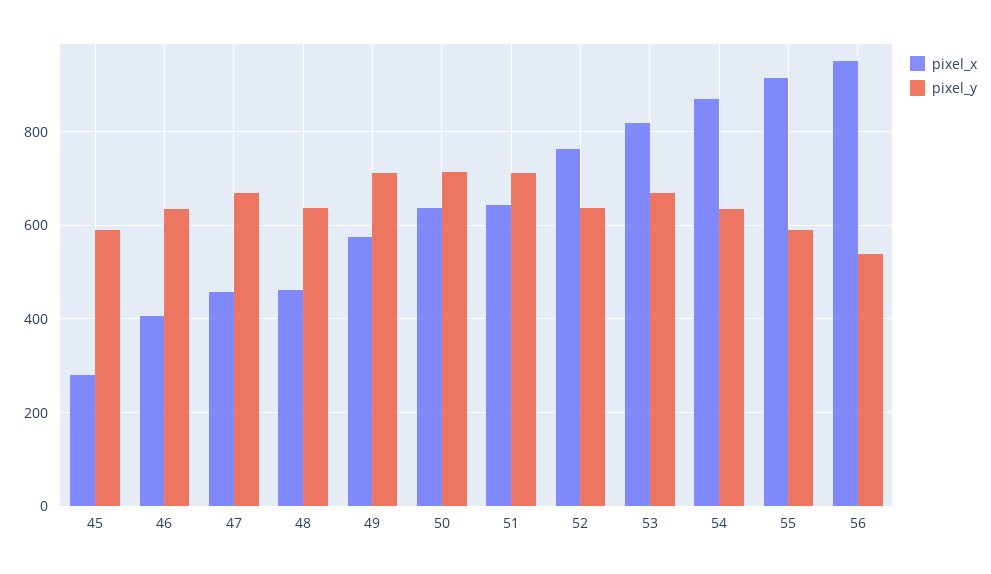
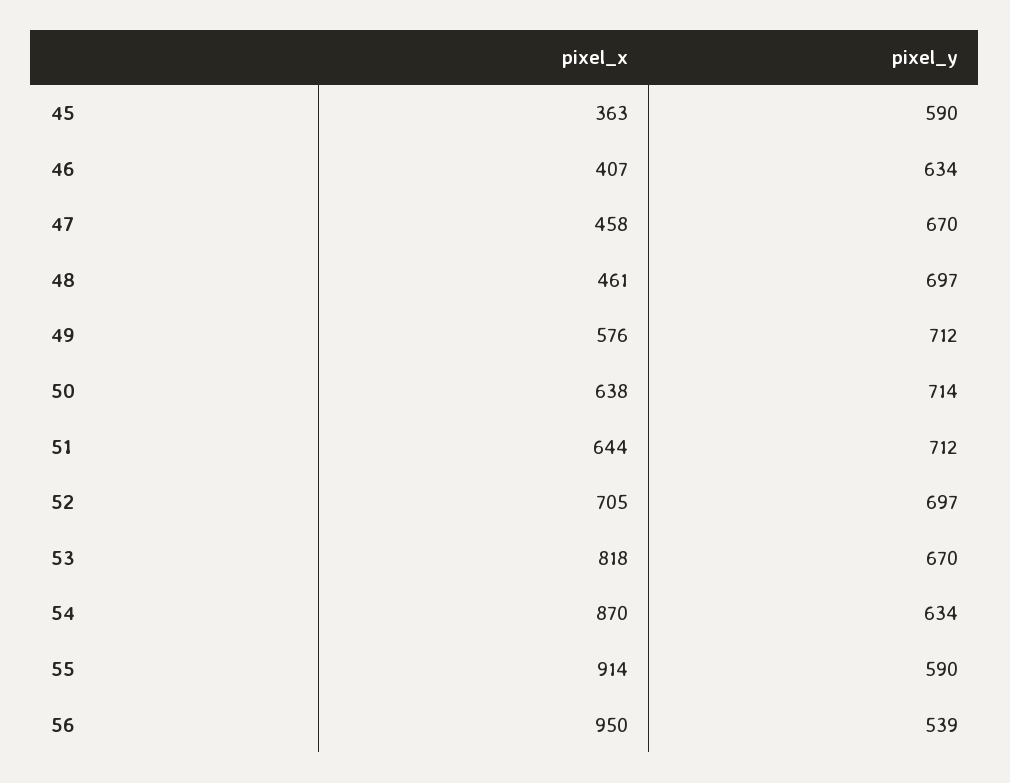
  {
    "pixel_x": {
-     "45": 280,
+     "45": 363,
      "46": 407,
      "47": 458,
      "48": 461,
      "49": 576,
      "50": 638,
      "51": 644,
-     "52": 760,
+     "52": 705,
      "53": 818,
      "54": 870,
      "55": 914,
      "56": 950
    },
    "pixel_y": {
      "45": 590,
      "46": 634,
      "47": 670,
-     "48": 640,
+     "48": 697,
      "49": 712,
      "50": 714,
      "51": 712,
-     "52": 640,
+     "52": 697,
      "53": 670,
      "54": 634,
      "55": 590,
      "56": 539
    }
  }

